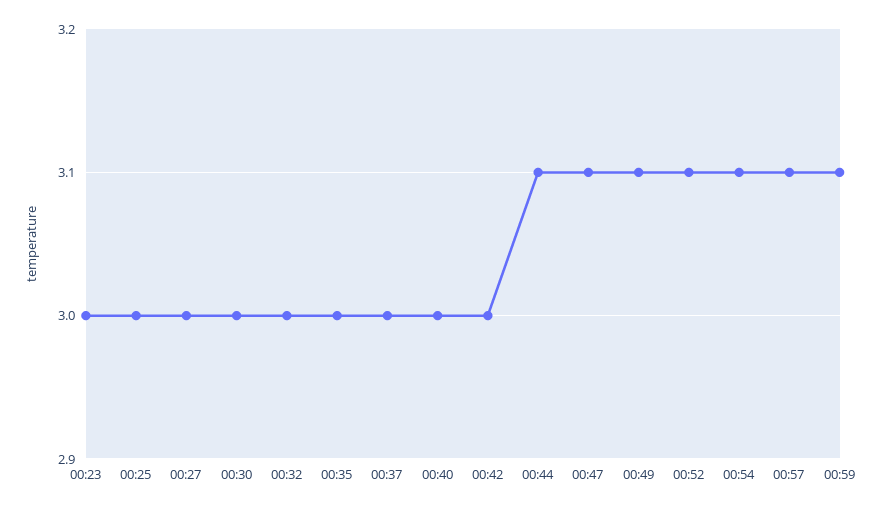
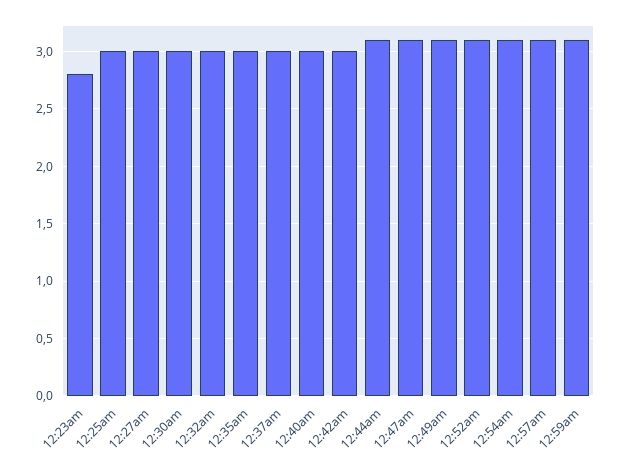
  {
-   "00:23": 3,
+   "00:23": 2.8,
    "00:25": 3,
    "00:27": 3,
    "00:30": 3,
    "00:32": 3,
    "00:35": 3,
    "00:37": 3,
    "00:40": 3,
    "00:42": 3,
    "00:44": 3.1,
    "00:47": 3.1,
    "00:49": 3.1,
    "00:52": 3.1,
    "00:54": 3.1,
    "00:57": 3.1,
    "00:59": 3.1
  }

